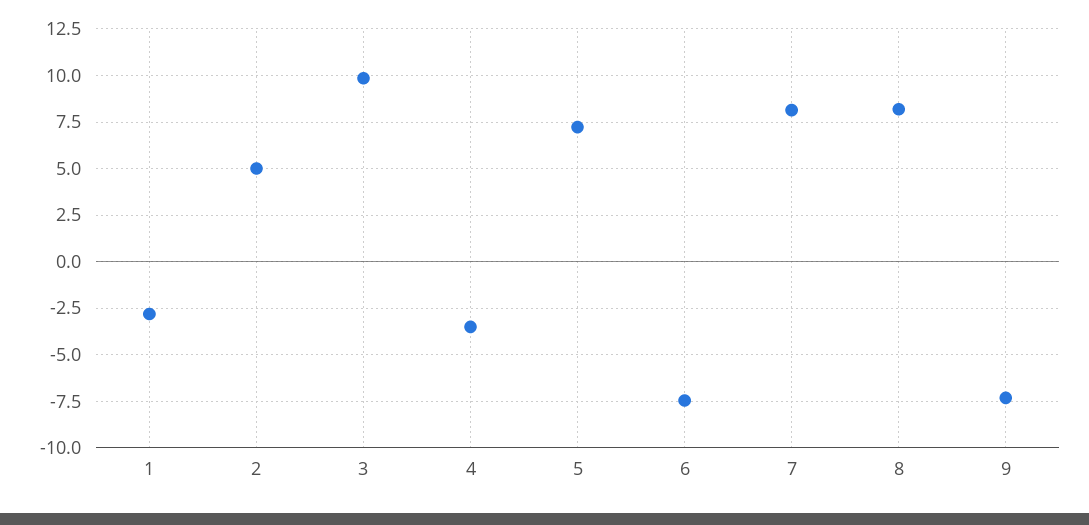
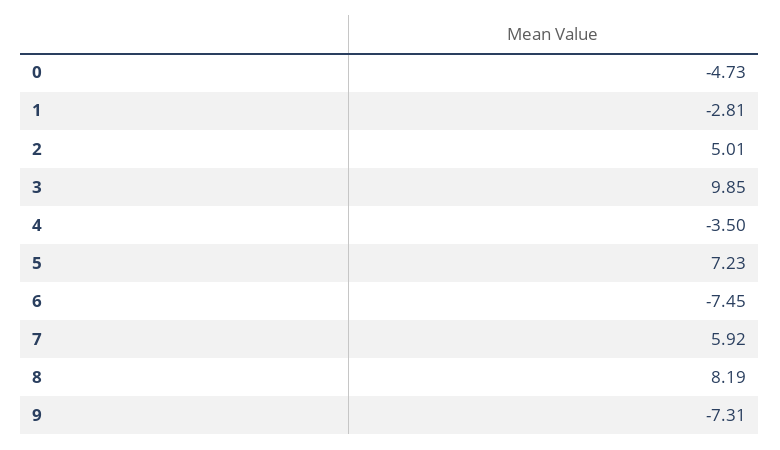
  {
    "1": -2.81,
    "2": 5.01,
    "3": 9.85,
    "4": -3.5,
    "5": 7.23,
    "6": -7.45,
-   "7": 8,
+   "7": 5.92,
    "8": 8.19,
-   "9": -7.31
+   "9": -7.31,
+   "0": -4.73
  }

